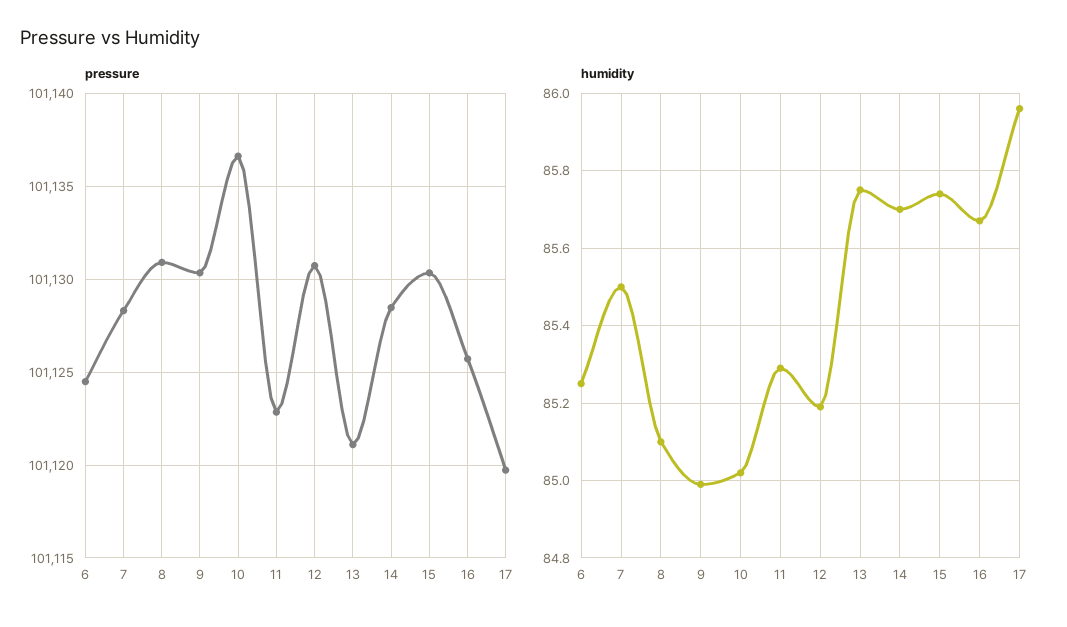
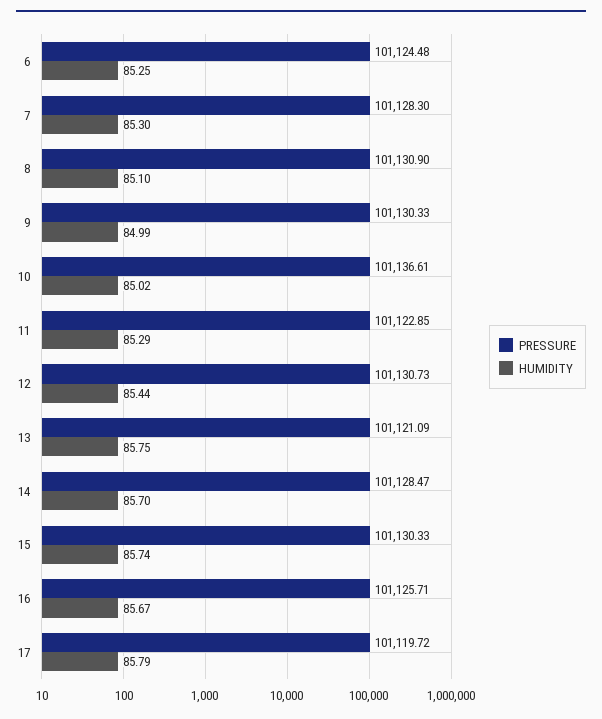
  {
    "pressure": {
      "6": 101124.48,
      "7": 101128.3,
      "8": 101130.9,
      "9": 101130.33,
      "10": 101136.61,
      "11": 101122.85,
      "12": 101130.73,
      "13": 101121.09,
      "14": 101128.47,
      "15": 101130.33,
      "16": 101125.71,
      "17": 101119.72
    },
    "humidity": {
      "6": 85.25,
-     "7": 85.5,
+     "7": 85.3,
      "8": 85.1,
      "9": 84.99,
      "10": 85.02,
      "11": 85.29,
-     "12": 85.2,
+     "12": 85.44,
      "13": 85.75,
      "14": 85.7,
      "15": 85.74,
      "16": 85.67,
-     "17": 85.95
+     "17": 85.79
    }
  }

